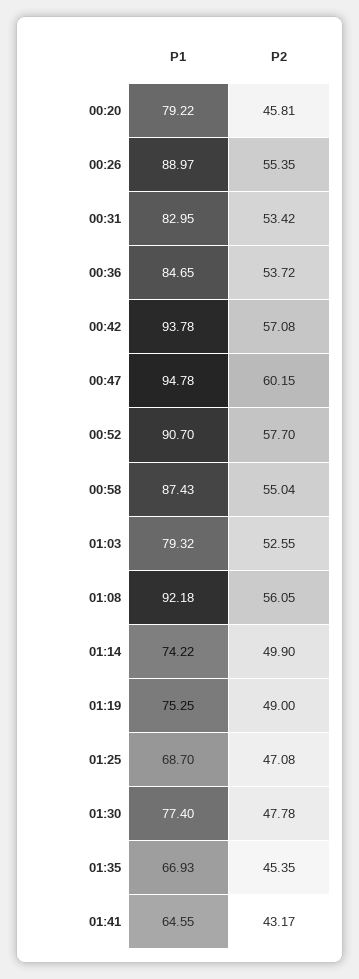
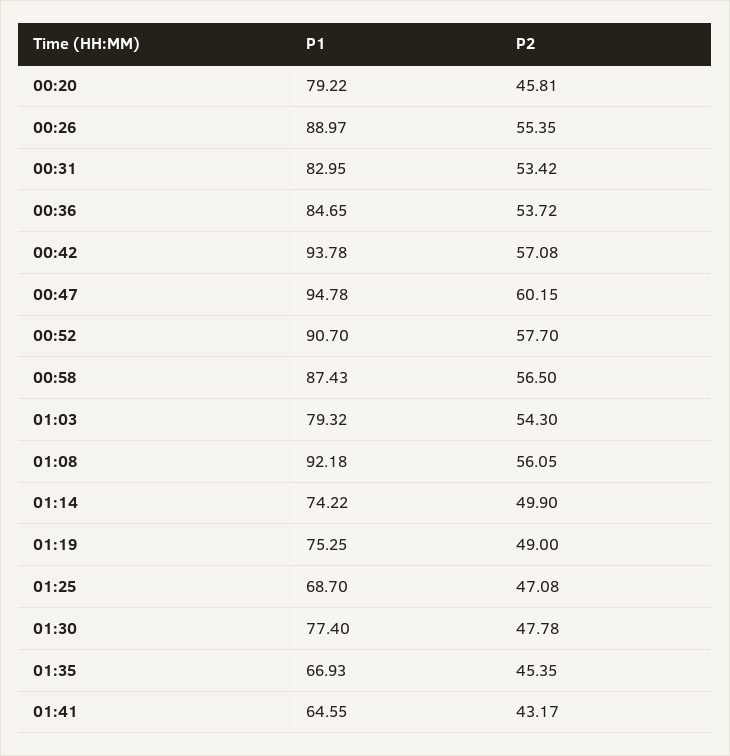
  {
    "P1": {
      "00:20": 79.22,
      "00:26": 88.97,
      "00:31": 82.95,
      "00:36": 84.65,
      "00:42": 93.78,
      "00:47": 94.78,
      "00:52": 90.7,
      "00:58": 87.43,
      "01:03": 79.32,
      "01:08": 92.18,
      "01:14": 74.22,
      "01:19": 75.25,
      "01:25": 68.7,
      "01:30": 77.4,
      "01:35": 66.93,
      "01:41": 64.55
    },
    "P2": {
      "00:20": 45.81,
      "00:26": 55.35,
      "00:31": 53.42,
      "00:36": 53.72,
      "00:42": 57.08,
      "00:47": 60.15,
      "00:52": 57.7,
-     "00:58": 55.04,
+     "00:58": 56.5,
-     "01:03": 52.55,
+     "01:03": 54.3,
      "01:08": 56.05,
      "01:14": 49.9,
      "01:19": 49,
      "01:25": 47.08,
      "01:30": 47.78,
      "01:35": 45.35,
      "01:41": 43.17
    }
  }

